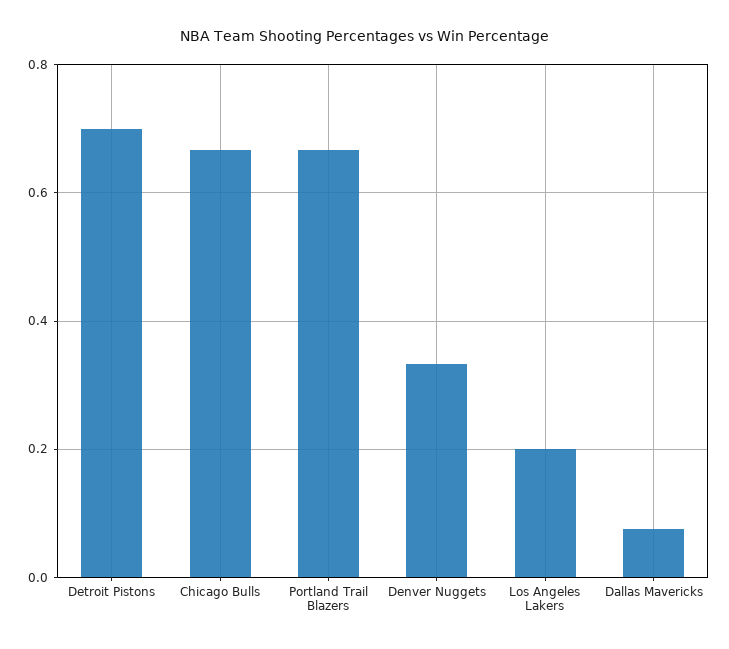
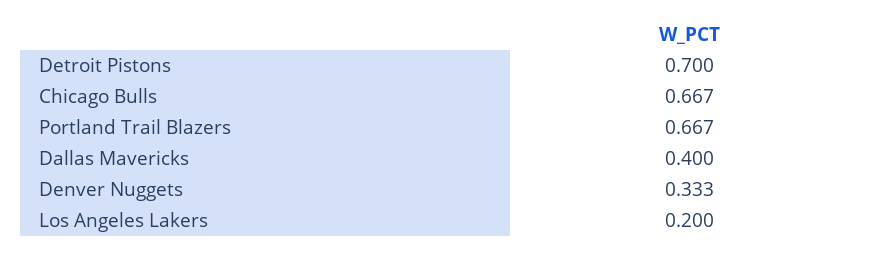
  {
    "Detroit Pistons": 0.7,
    "Chicago Bulls": 0.667,
    "Portland Trail Blazers": 0.667,
    "Denver Nuggets": 0.333,
    "Los Angeles Lakers": 0.2,
-   "Dallas Mavericks": 0.08
+   "Dallas Mavericks": 0.4
  }

